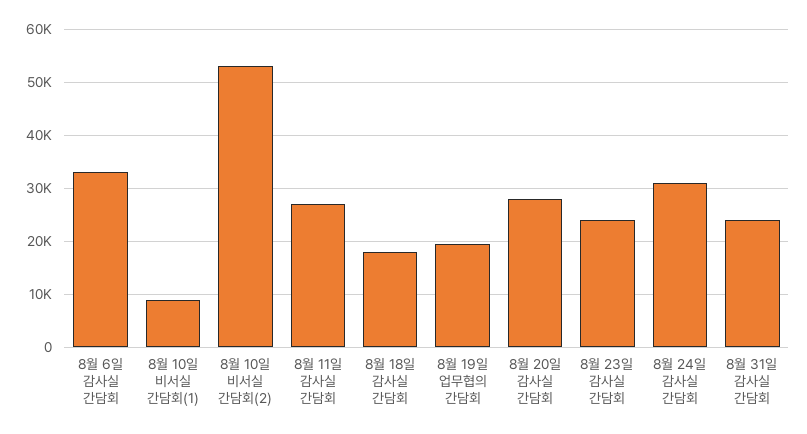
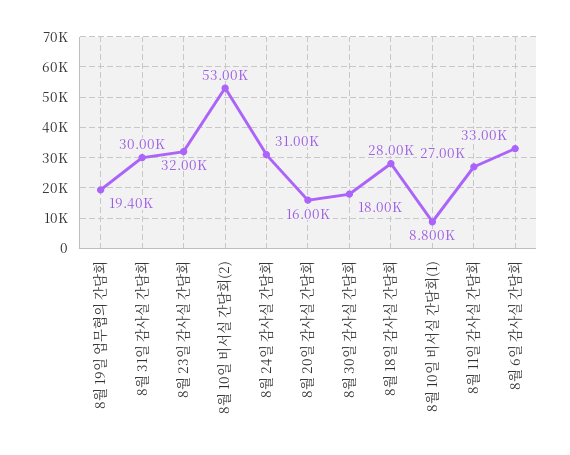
  {
    "8월 6일 감사실 간담회": 33000,
    "8월 10일 비서실 간담회(1)": 8800,
    "8월 10일 비서실 간담회(2)": 53000,
    "8월 11일 감사실 간담회": 27000,
-   "8월 18일 감사실 간담회": 18000,
+   "8월 18일 감사실 간담회": 28000,
    "8월 19일 업무협의 간담회": 19400,
-   "8월 20일 감사실 간담회": 28000,
+   "8월 20일 감사실 간담회": 16000,
-   "8월 23일 감사실 간담회": 24000,
+   "8월 23일 감사실 간담회": 32000,
    "8월 24일 감사실 간담회": 31000,
-   "8월 31일 감사실 간담회": 24000
+   "8월 31일 감사실 간담회": 30000,
+   "8월 30일 감사실 간담회": 18000
  }

